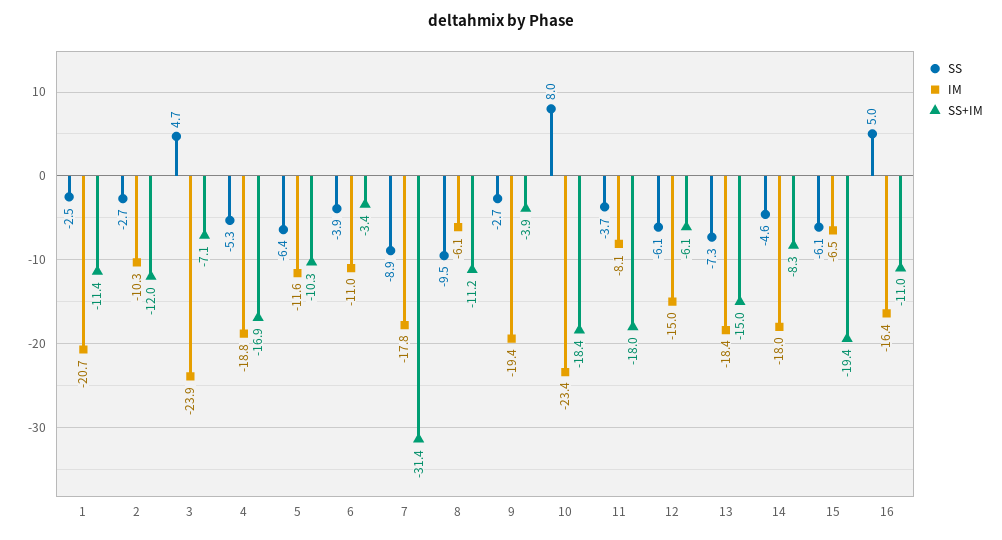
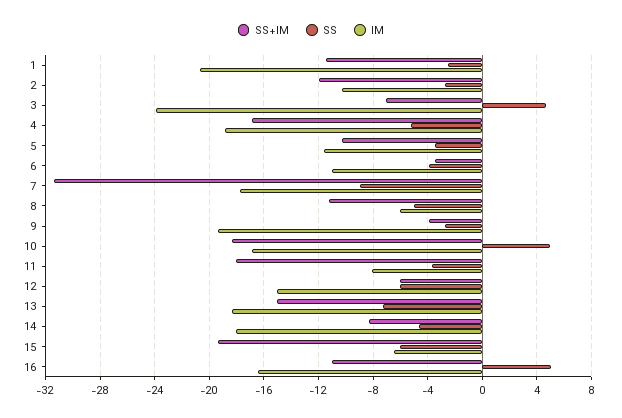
  {
    "SS": {
      "1": -2.5,
      "2": -2.7,
      "3": 4.7,
      "4": -5.3,
-     "5": -6.4,
+     "5": -3.5,
      "6": -3.9,
      "7": -8.9,
-     "8": -9.5,
+     "8": -5,
      "9": -2.7,
-     "10": 8,
+     "10": 5,
      "11": -3.7,
      "12": -6.1,
      "13": -7.3,
      "14": -4.6,
      "15": -6.1,
      "16": 5
    },
    "IM": {
      "1": -20.7,
      "2": -10.3,
      "3": -23.9,
      "4": -18.8,
      "5": -11.6,
      "6": -11,
      "7": -17.8,
      "8": -6.1,
      "9": -19.4,
-     "10": -23.4,
+     "10": -17,
      "11": -8.1,
      "12": -15,
      "13": -18.4,
      "14": -18,
      "15": -6.5,
      "16": -16.4
    },
    "SS+IM": {
      "1": -11.4,
      "2": -12,
      "3": -7.1,
      "4": -16.9,
      "5": -10.3,
      "6": -3.4,
      "7": -31.4,
      "8": -11.2,
      "9": -3.9,
      "10": -18.4,
      "11": -18,
      "12": -6.1,
      "13": -15,
      "14": -8.3,
      "15": -19.4,
      "16": -11
    }
  }

